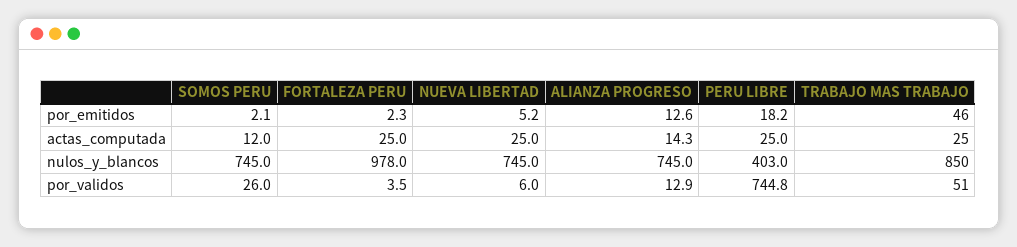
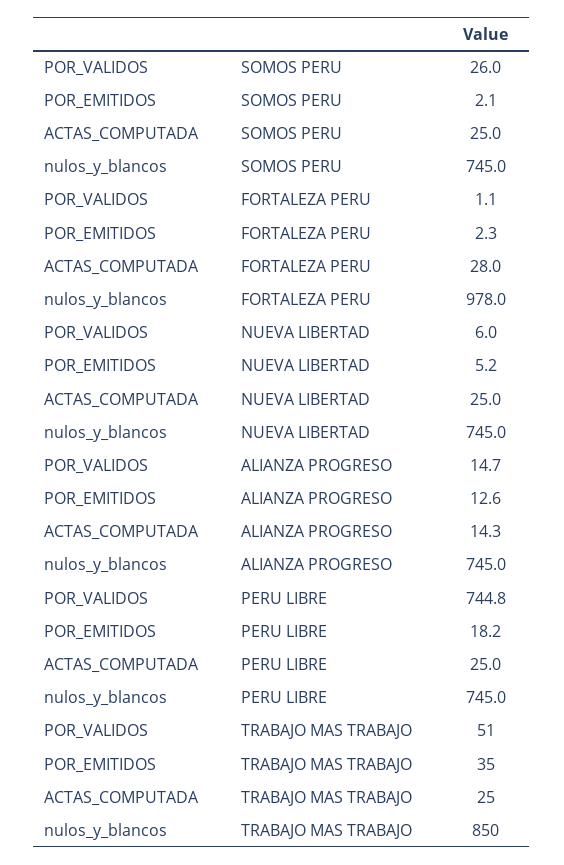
  {
    "SOMOS PERU": {
      "por_emitidos": 2.1,
-     "actas_computada": 12,
+     "actas_computada": 25,
      "nulos_y_blancos": 745,
      "por_validos": 26
    },
    "FORTALEZA PERU": {
      "por_emitidos": 2.3,
-     "actas_computada": 25,
+     "actas_computada": 28,
      "nulos_y_blancos": 978,
-     "por_validos": 3.5
+     "por_validos": 1.1
    },
    "NUEVA LIBERTAD": {
      "por_emitidos": 5.2,
      "actas_computada": 25,
      "nulos_y_blancos": 745,
      "por_validos": 6
    },
    "ALIANZA PROGRESO": {
      "por_emitidos": 12.6,
      "actas_computada": 14.3,
      "nulos_y_blancos": 745,
-     "por_validos": 12.9
+     "por_validos": 14.7
    },
    "PERU LIBRE": {
      "por_emitidos": 18.2,
      "actas_computada": 25,
-     "nulos_y_blancos": 403,
+     "nulos_y_blancos": 745,
      "por_validos": 744.8
    },
    "TRABAJO MAS TRABAJO": {
-     "por_emitidos": 46,
+     "por_emitidos": 35,
      "actas_computada": 25,
      "nulos_y_blancos": 850,
      "por_validos": 51
    }
  }

